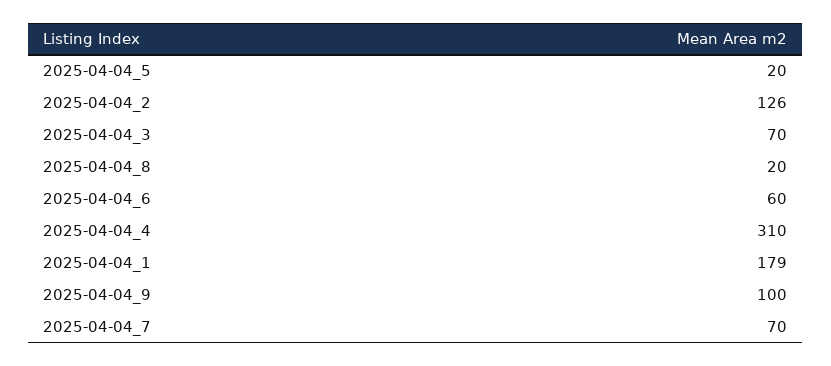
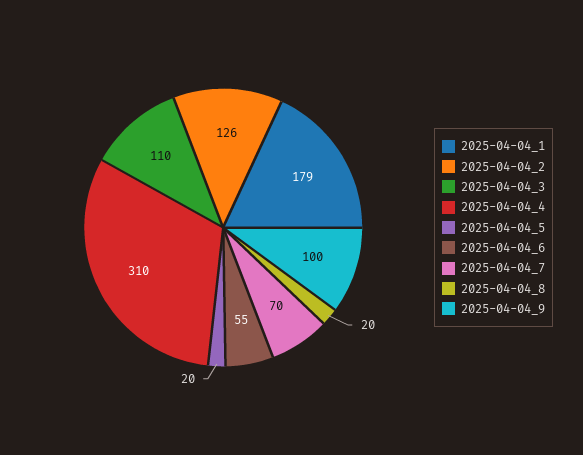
  {
    "2025-04-04_5": 20,
    "2025-04-04_2": 126,
-   "2025-04-04_3": 70,
+   "2025-04-04_3": 110,
    "2025-04-04_8": 20,
-   "2025-04-04_6": 60,
+   "2025-04-04_6": 55,
    "2025-04-04_4": 310,
    "2025-04-04_1": 179,
    "2025-04-04_9": 100,
    "2025-04-04_7": 70
  }

